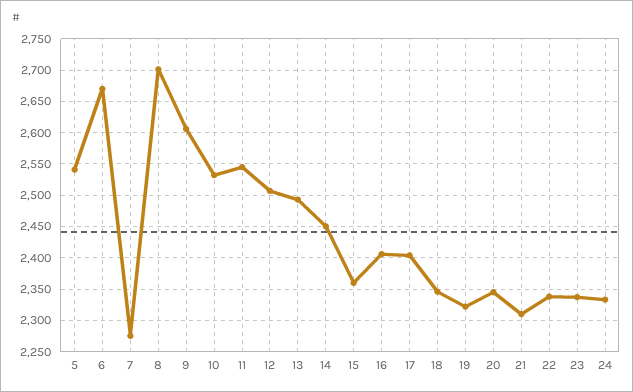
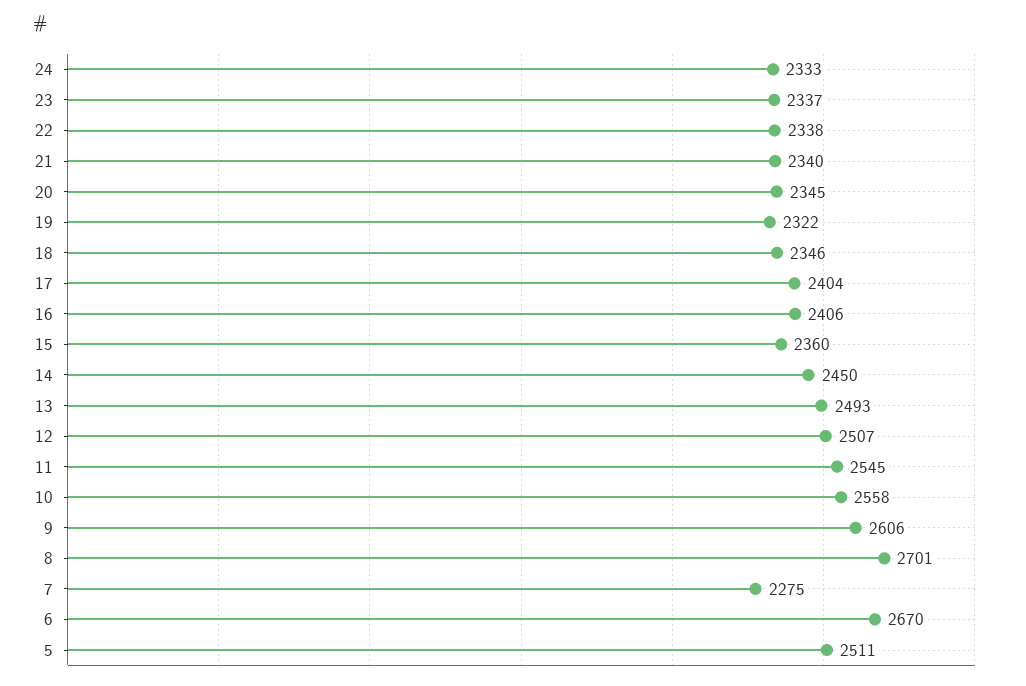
  {
-   "5": 2540,
+   "5": 2511,
    "6": 2670,
    "7": 2275,
    "8": 2701,
    "9": 2606,
-   "10": 2530,
+   "10": 2558,
    "11": 2545,
    "12": 2507,
    "13": 2493,
    "14": 2450,
    "15": 2360,
    "16": 2406,
    "17": 2404,
    "18": 2346,
    "19": 2322,
    "20": 2345,
-   "21": 2310,
+   "21": 2340,
    "22": 2338,
    "23": 2337,
    "24": 2333
  }

